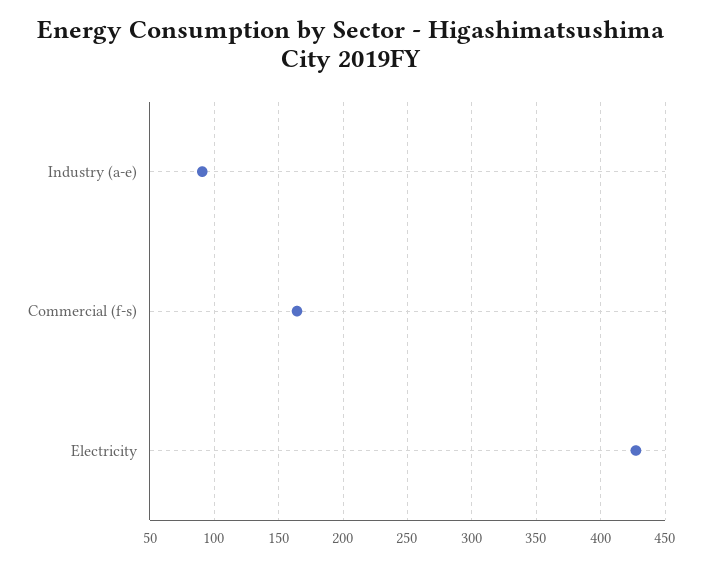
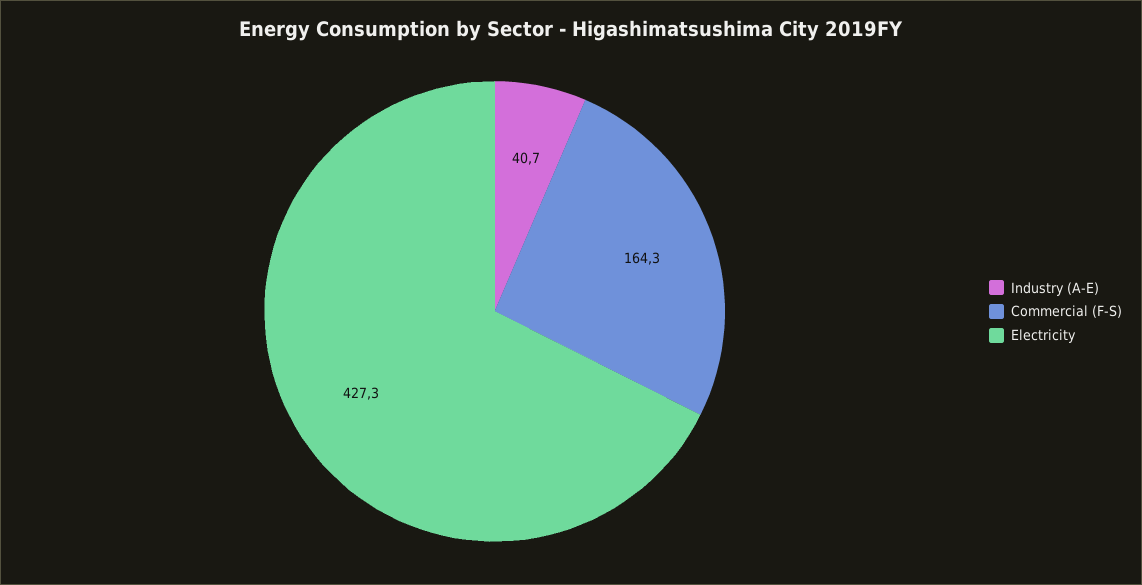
  {
-   "Industry (a-e)": 90,
+   "Industry (a-e)": 40.7,
    "Commercial (f-s)": 164.3,
    "Electricity": 427.3
  }

